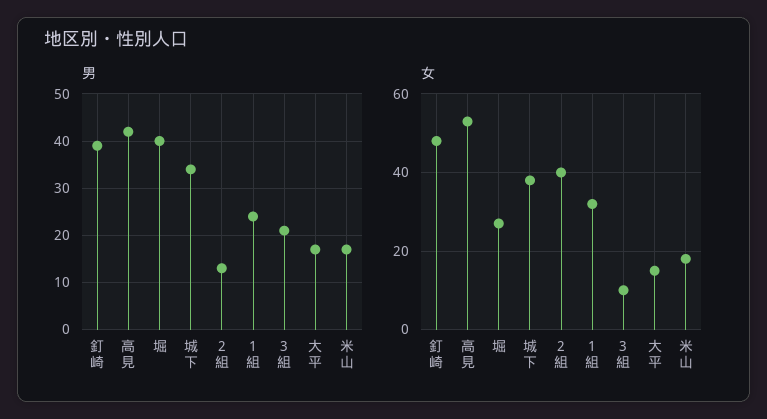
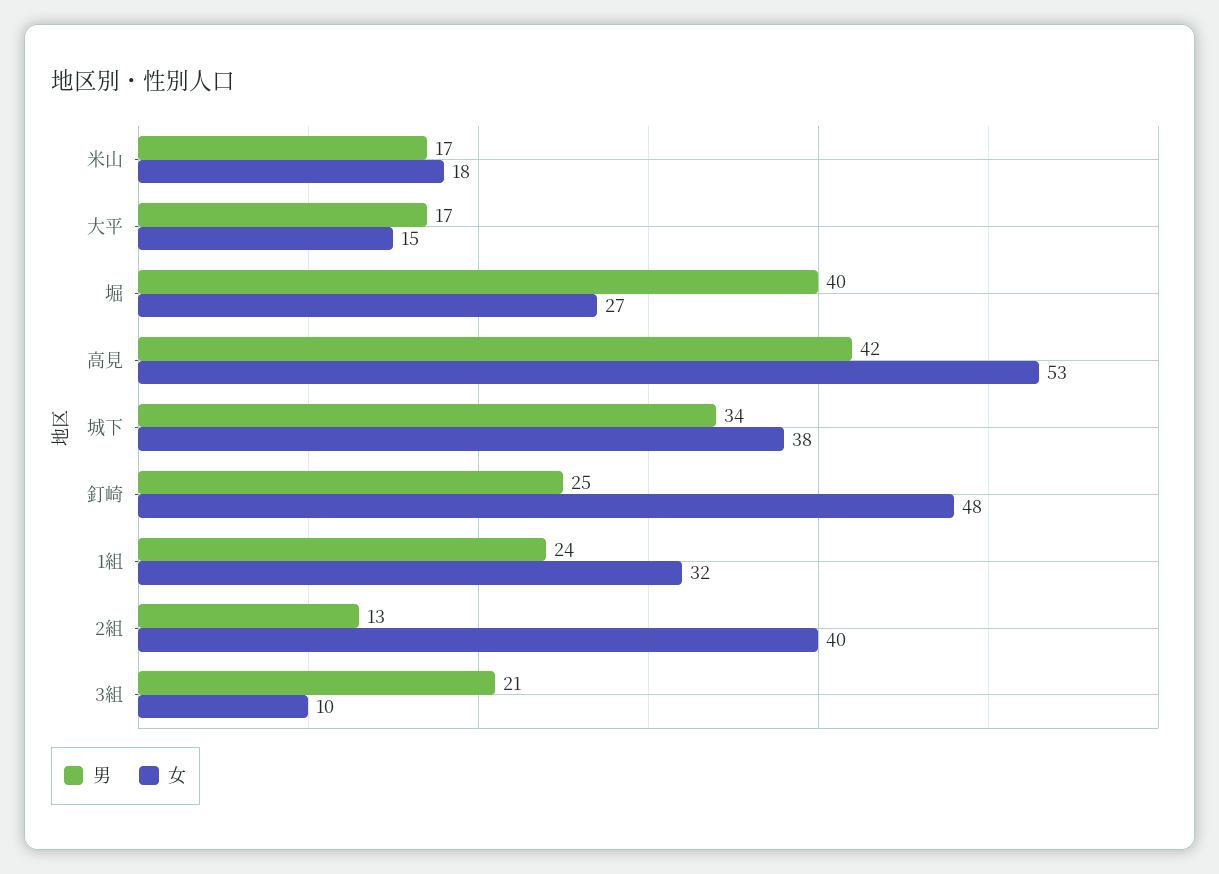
  {
    "男": {
-     "釘崎": 40,
+     "釘崎": 25,
      "高見": 42,
      "堀": 40,
      "城下": 34,
      "2組": 13,
      "1組": 24,
      "3組": 21,
      "大平": 17,
      "米山": 17
    },
    "女": {
      "釘崎": 48,
      "高見": 53,
      "堀": 27,
      "城下": 38,
      "2組": 40,
      "1組": 32,
      "3組": 10,
      "大平": 15,
      "米山": 18
    }
  }

